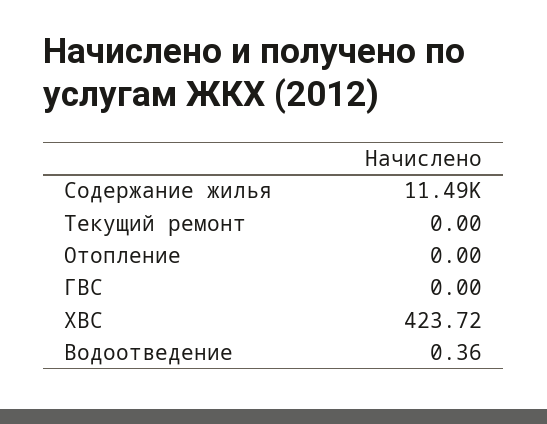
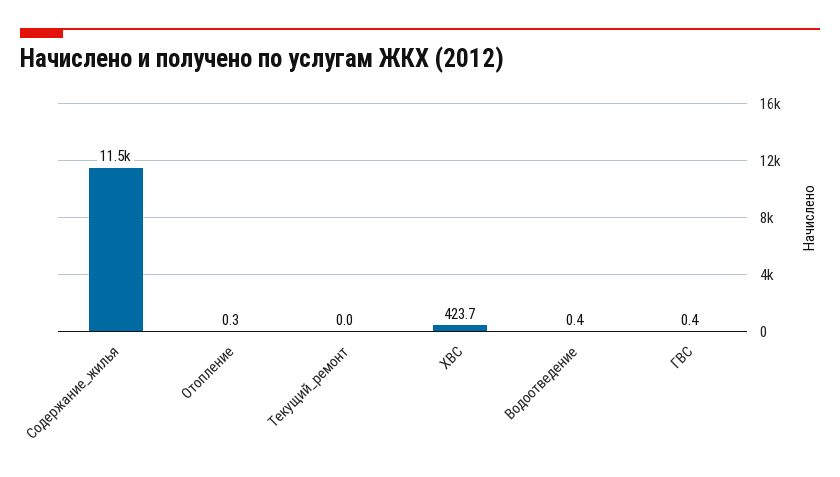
  {
    "Содержание жилья": 11490,
    "Текущий ремонт": 0,
-   "Отопление": 0,
+   "Отопление": 0.3,
-   "ГВС": 0,
+   "ГВС": 0.4,
    "ХВС": 423.72,
    "Водоотведение": 0.36
  }

